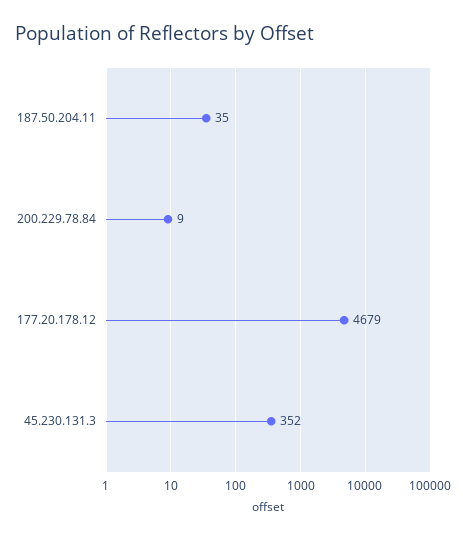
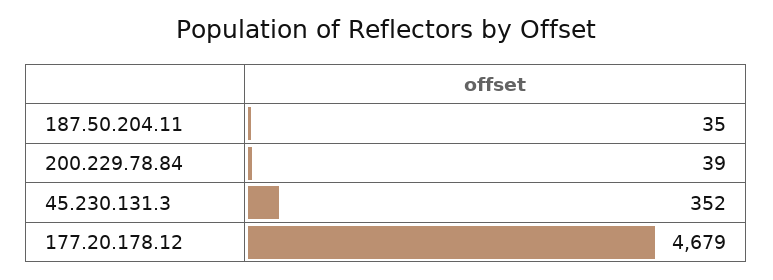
  {
    "187.50.204.11": 35,
-   "200.229.78.84": 9,
+   "200.229.78.84": 39,
    "177.20.178.12": 4679,
    "45.230.131.3": 352
  }

